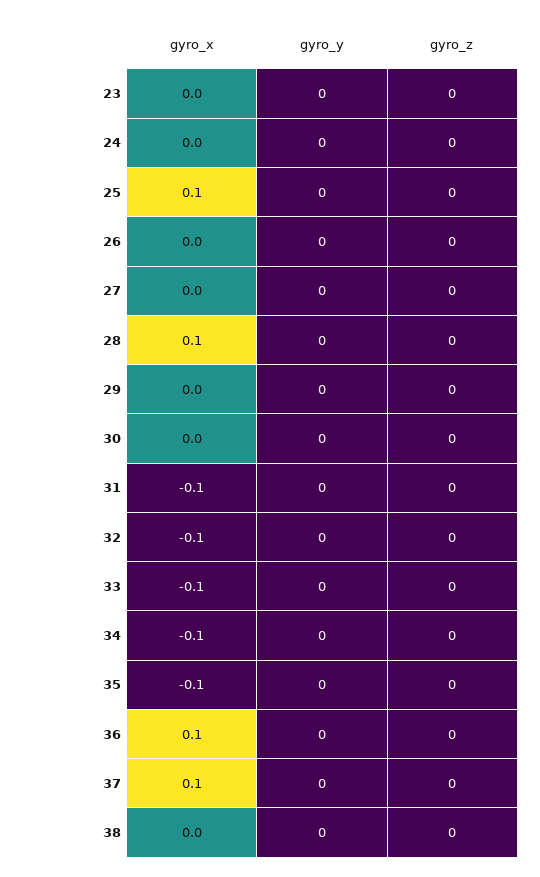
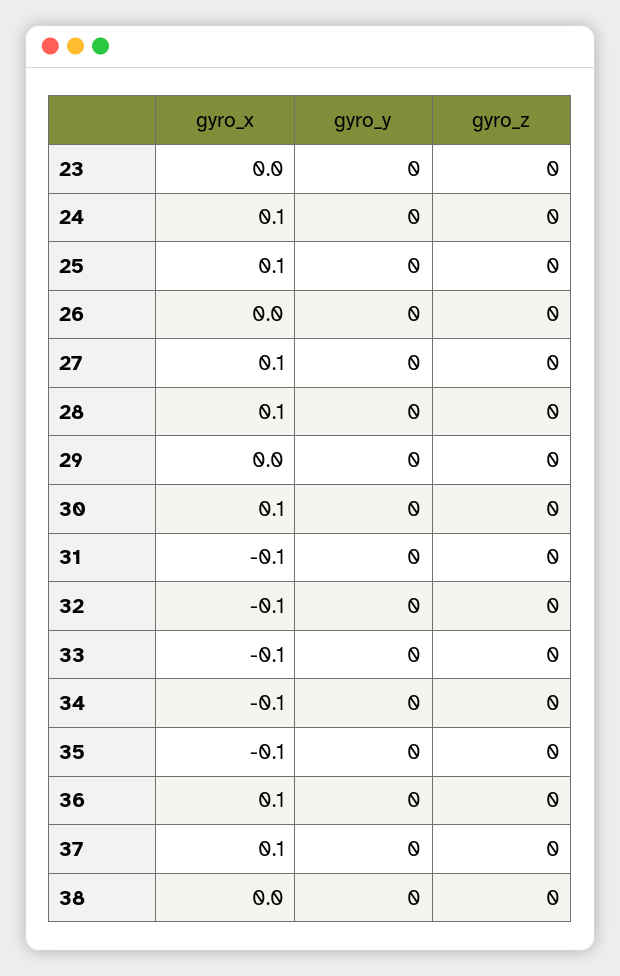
  {
    "gyro_x": {
      "23": 0,
-     "24": 0,
+     "24": 0.1,
      "25": 0.1,
      "26": 0,
-     "27": 0,
+     "27": 0.1,
      "28": 0.1,
      "29": 0,
-     "30": 0,
+     "30": 0.1,
      "31": -0.1,
      "32": -0.1,
      "33": -0.1,
      "34": -0.1,
      "35": -0.1,
      "36": 0.1,
      "37": 0.1,
      "38": 0
    },
    "gyro_y": {
      "23": 0,
      "24": 0,
      "25": 0,
      "26": 0,
      "27": 0,
      "28": 0,
      "29": 0,
      "30": 0,
      "31": 0,
      "32": 0,
      "33": 0,
      "34": 0,
      "35": 0,
      "36": 0,
      "37": 0,
      "38": 0
    },
    "gyro_z": {
      "23": 0,
      "24": 0,
      "25": 0,
      "26": 0,
      "27": 0,
      "28": 0,
      "29": 0,
      "30": 0,
      "31": 0,
      "32": 0,
      "33": 0,
      "34": 0,
      "35": 0,
      "36": 0,
      "37": 0,
      "38": 0
    }
  }

